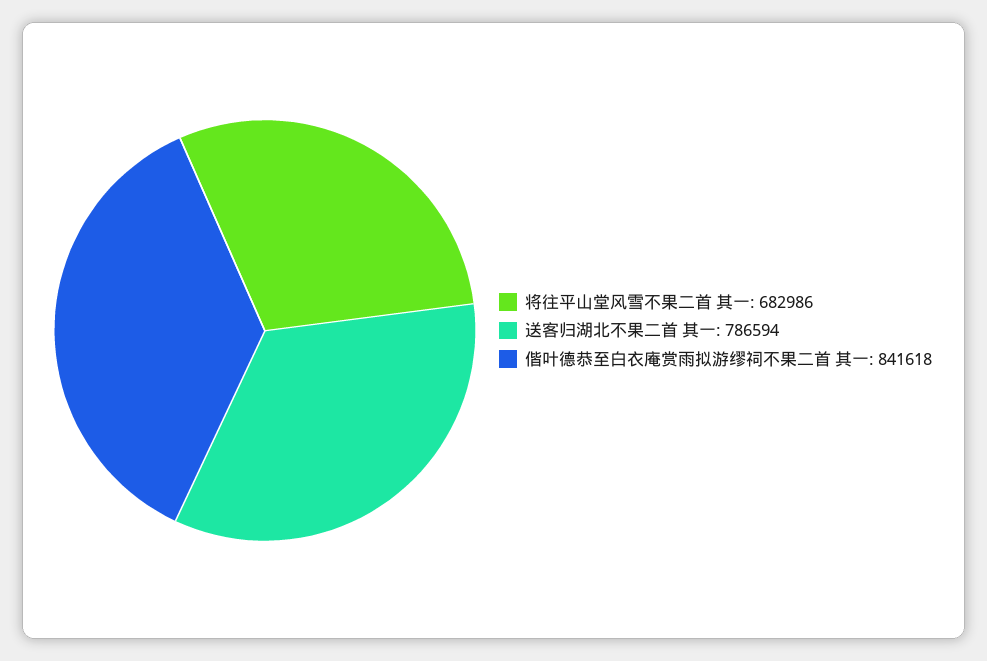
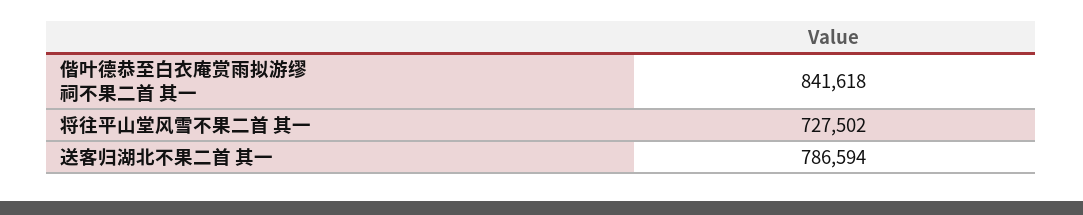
  {
-   "将往平山堂风雪不果二首 其一": 682986,
+   "将往平山堂风雪不果二首 其一": 727502,
    "送客归湖北不果二首 其一": 786594,
    "偕叶德恭至白衣庵赏雨拟游缪祠不果二首 其一": 841618
  }

